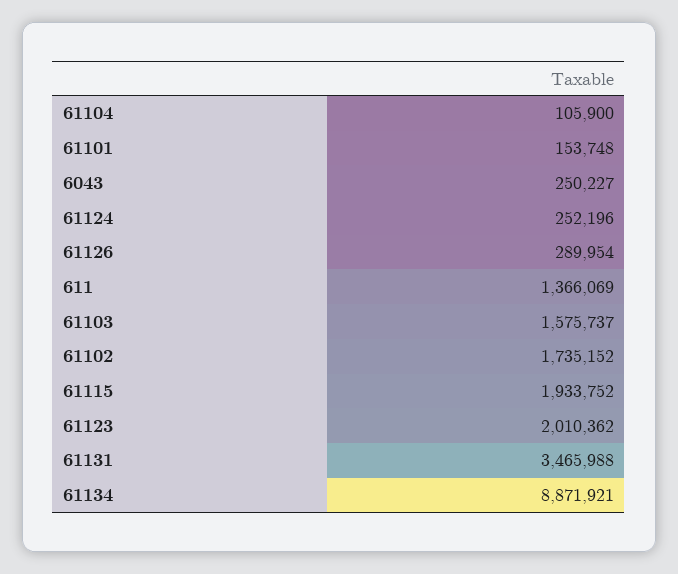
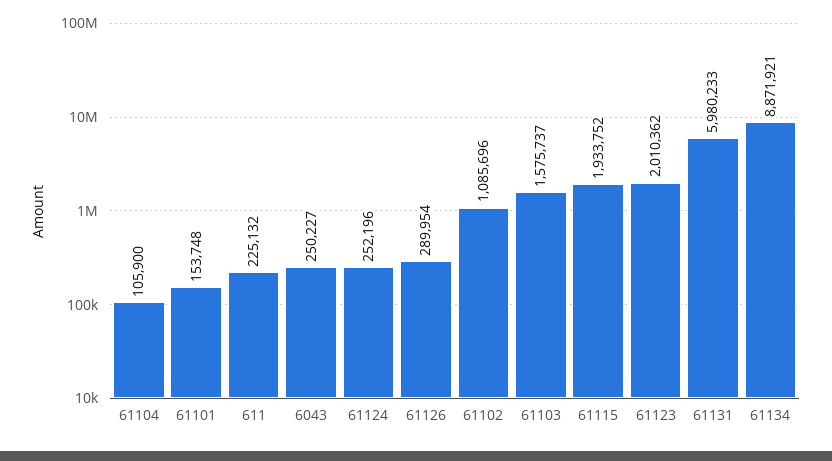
  {
    "61104": 105900,
    "61101": 153748,
    "6043": 250227,
    "61124": 252196,
    "61126": 289954,
-   "611": 1366069,
+   "611": 225132,
    "61103": 1575737,
-   "61102": 1735152,
+   "61102": 1085696,
    "61115": 1933752,
    "61123": 2010362,
-   "61131": 3465988,
+   "61131": 5980233,
    "61134": 8871921
  }

